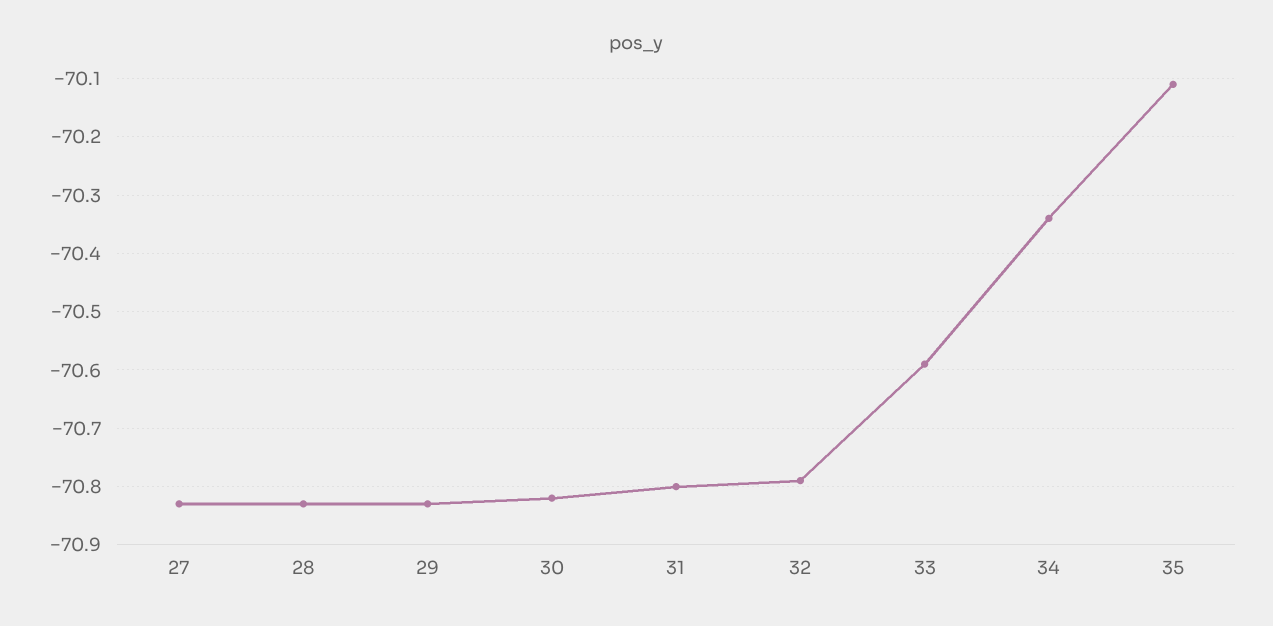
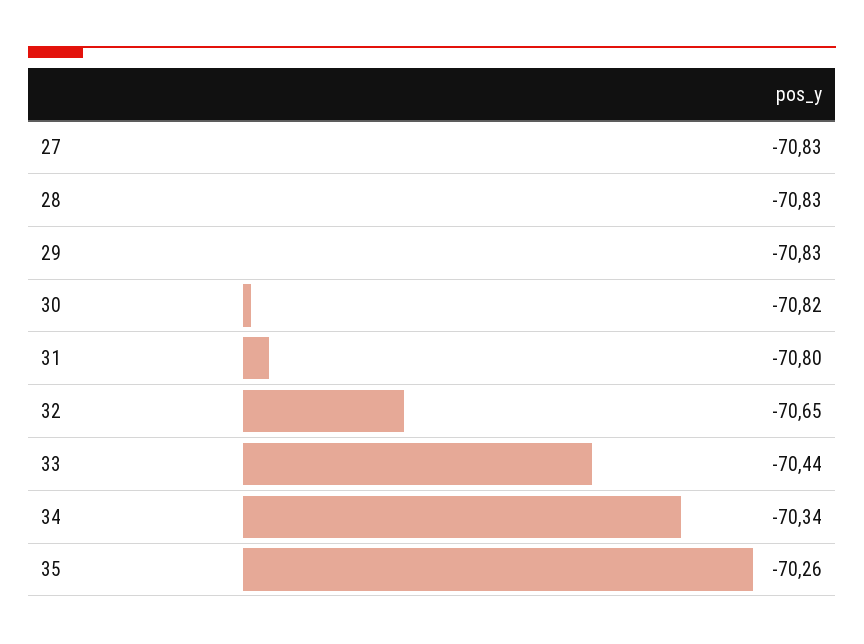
  {
    "27": -70.83,
    "28": -70.83,
    "29": -70.83,
    "30": -70.82,
    "31": -70.8,
-   "32": -70.8,
+   "32": -70.65,
-   "33": -70.6,
+   "33": -70.44,
    "34": -70.34,
-   "35": -70.1
+   "35": -70.26
  }

